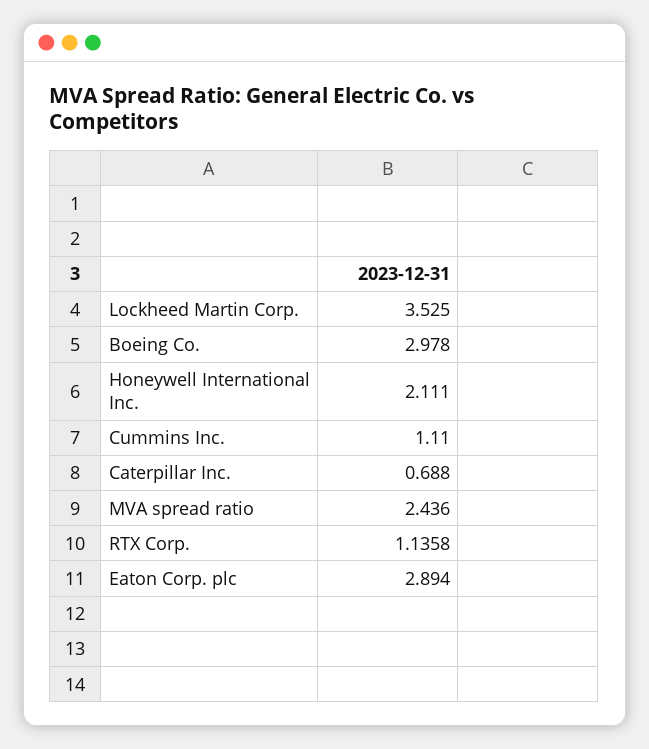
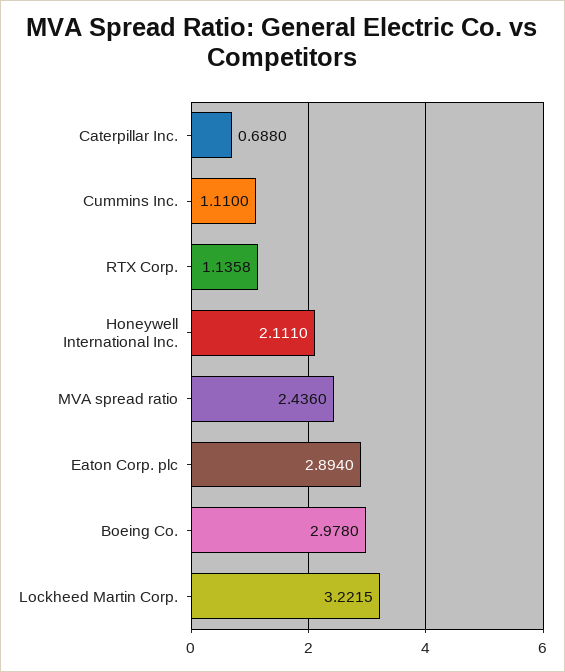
  {
-   "Lockheed Martin Corp.": 3.525,
+   "Lockheed Martin Corp.": 3.2215,
    "Boeing Co.": 2.978,
    "Honeywell International Inc.": 2.111,
    "Cummins Inc.": 1.11,
    "Caterpillar Inc.": 0.688,
    "MVA spread ratio": 2.436,
    "RTX Corp.": 1.1358,
    "Eaton Corp. plc": 2.894
  }

